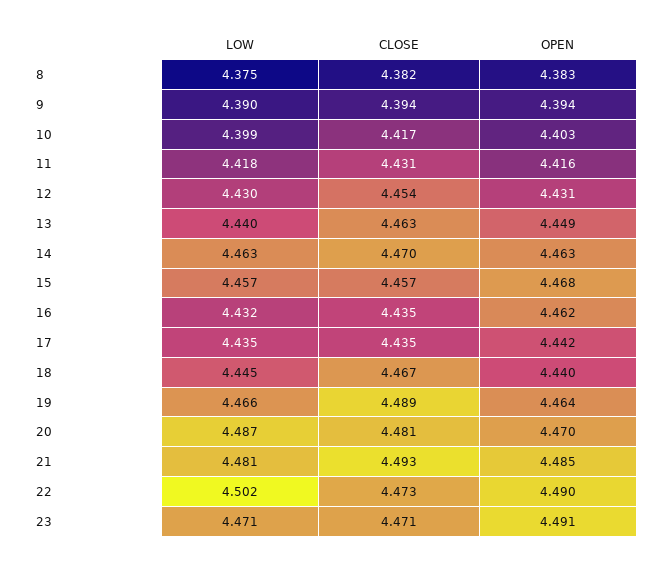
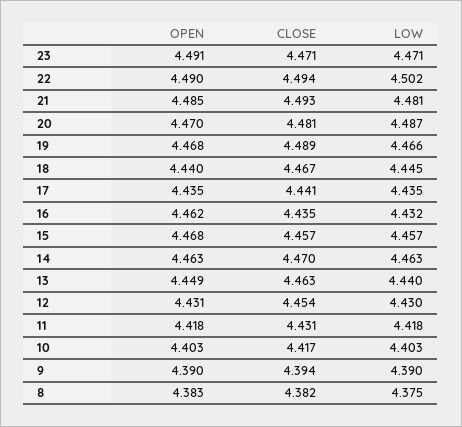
  {
    "LOW": {
      "8": 4.375,
      "9": 4.39,
-     "10": 4.399,
+     "10": 4.403,
      "11": 4.418,
      "12": 4.43,
      "13": 4.44,
      "14": 4.463,
      "15": 4.457,
      "16": 4.432,
      "17": 4.435,
      "18": 4.445,
      "19": 4.466,
      "20": 4.487,
      "21": 4.481,
      "22": 4.502,
      "23": 4.471
    },
    "CLOSE": {
      "8": 4.382,
      "9": 4.394,
      "10": 4.417,
      "11": 4.431,
      "12": 4.454,
      "13": 4.463,
      "14": 4.47,
      "15": 4.457,
      "16": 4.435,
-     "17": 4.435,
+     "17": 4.441,
      "18": 4.467,
      "19": 4.489,
      "20": 4.481,
      "21": 4.493,
-     "22": 4.473,
+     "22": 4.494,
      "23": 4.471
    },
    "OPEN": {
      "8": 4.383,
-     "9": 4.394,
+     "9": 4.39,
      "10": 4.403,
-     "11": 4.416,
+     "11": 4.418,
      "12": 4.431,
      "13": 4.449,
      "14": 4.463,
      "15": 4.468,
      "16": 4.462,
-     "17": 4.442,
+     "17": 4.435,
      "18": 4.44,
-     "19": 4.464,
+     "19": 4.468,
      "20": 4.47,
      "21": 4.485,
      "22": 4.49,
      "23": 4.491
    }
  }

